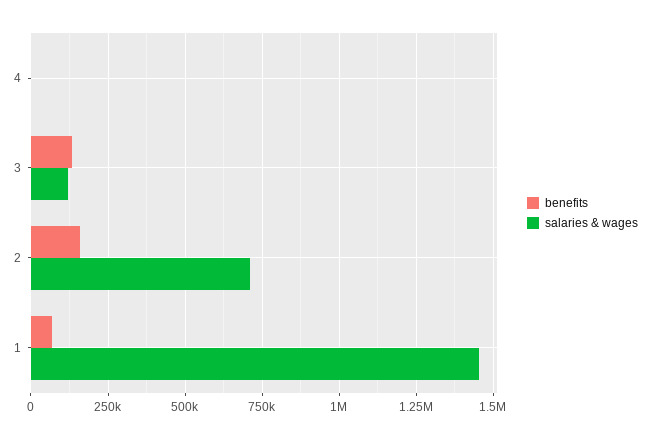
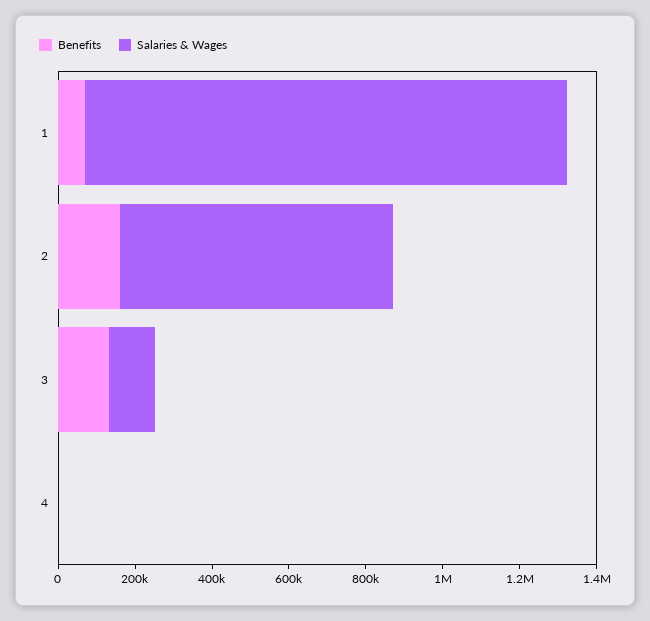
  {
    "benefits": {
      "4": 0,
      "3": 125000,
      "2": 150000,
      "1": 75000
    },
    "salaries & wages": {
      "4": 0,
      "3": 125000,
      "2": 700000,
-     "1": 1450000
+     "1": 1250000
    }
  }

